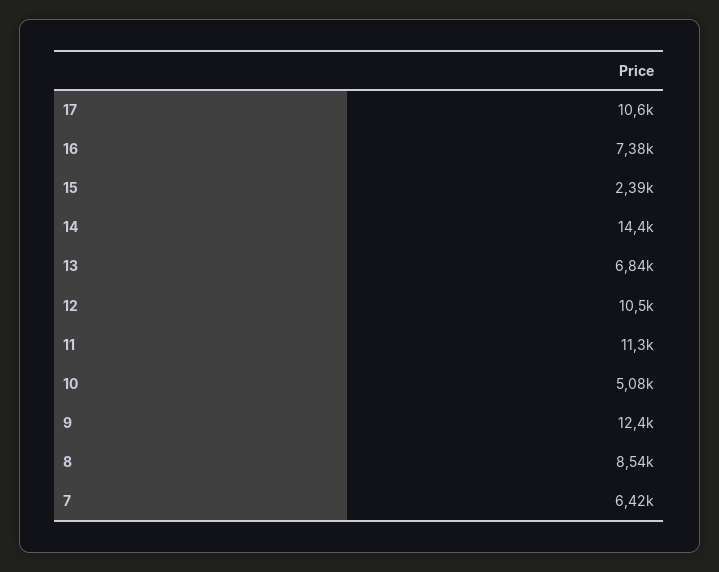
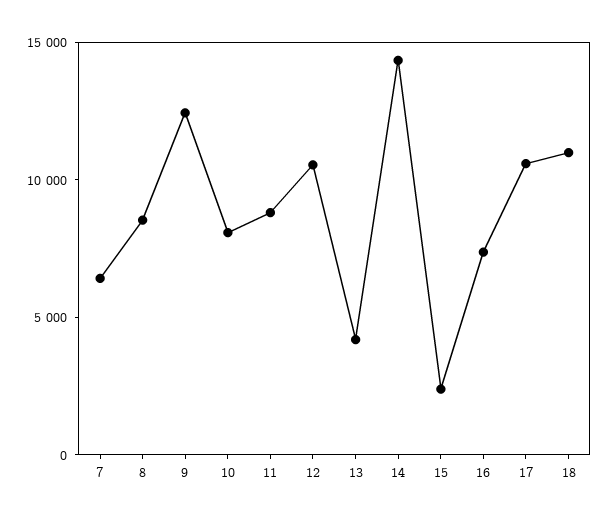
  {
    "17": 10600,
    "16": 7380,
    "15": 2390,
    "14": 14400,
-   "13": 6840,
+   "13": 4000,
    "12": 10500,
-   "11": 11300,
+   "11": 9000,
-   "10": 5080,
+   "10": 8000,
    "9": 12400,
    "8": 8540,
-   "7": 6420
+   "7": 6420,
+   "18": 11000
  }

